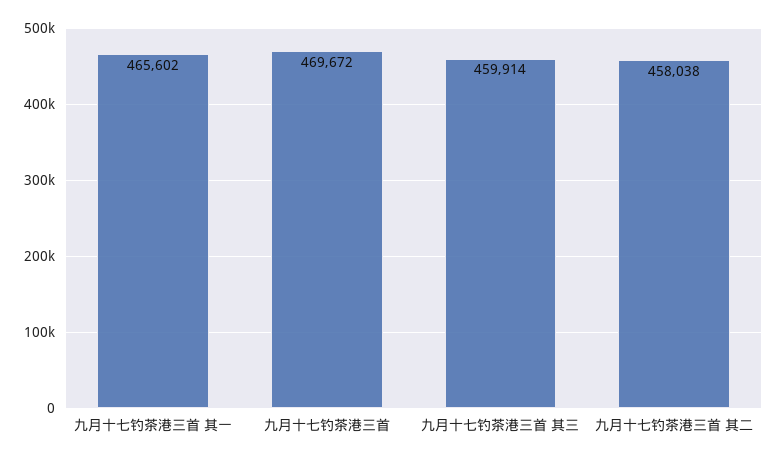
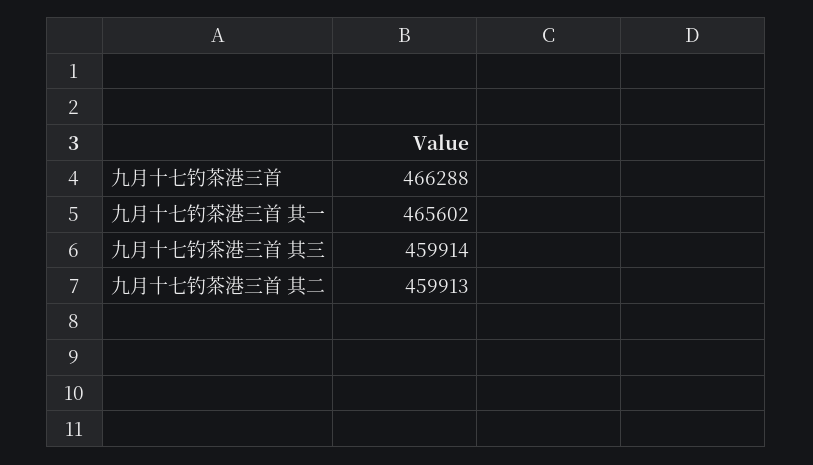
  {
    "九月十七钓茶港三首 其一": 465602,
-   "九月十七钓茶港三首": 469672,
+   "九月十七钓茶港三首": 466288,
    "九月十七钓茶港三首 其三": 459914,
-   "九月十七钓茶港三首 其二": 458038
+   "九月十七钓茶港三首 其二": 459913
  }

